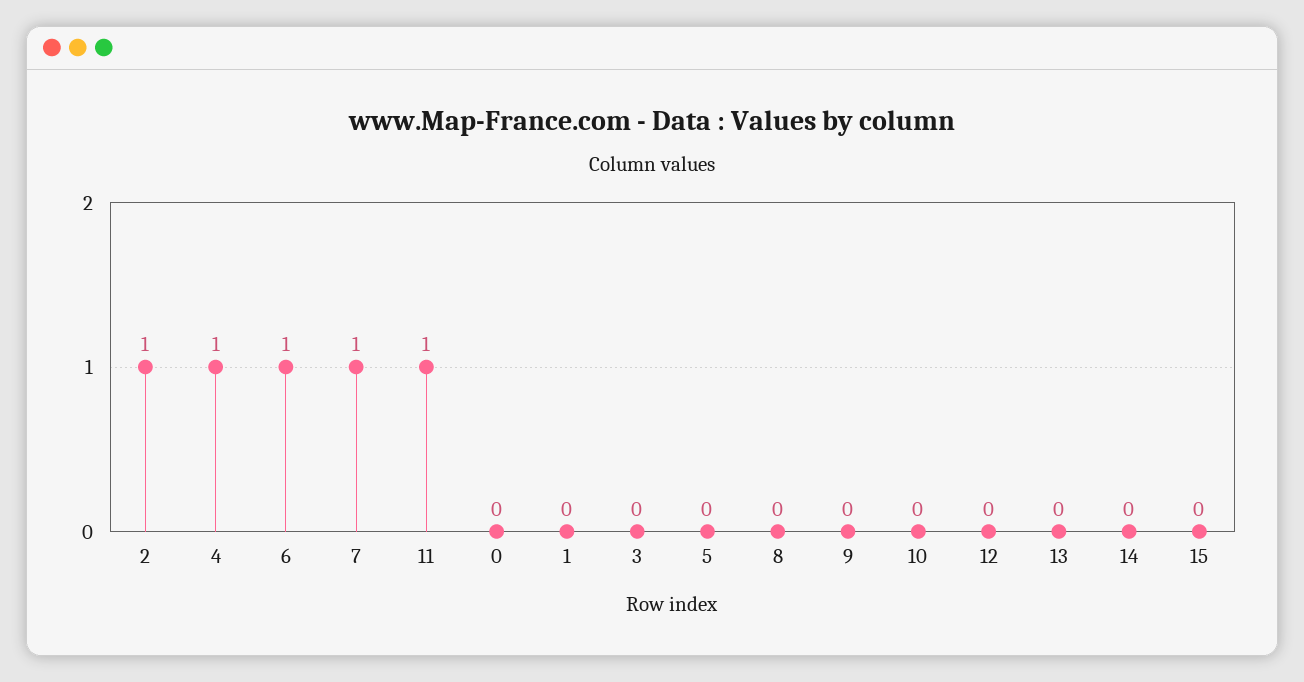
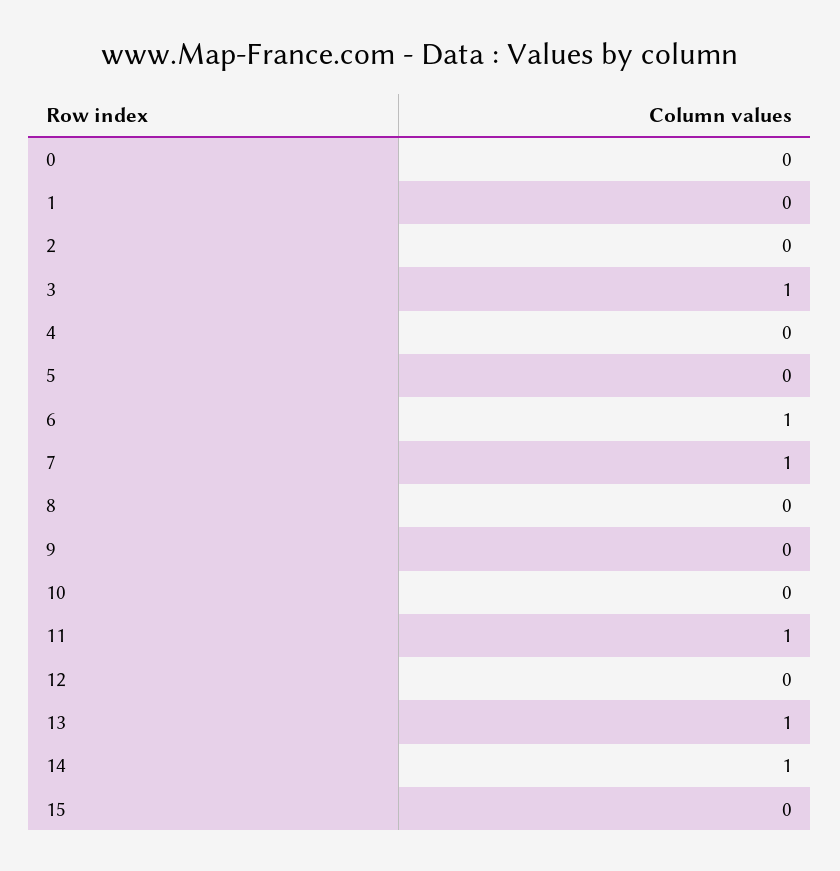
  {
-   "2": 1,
+   "2": 0,
-   "4": 1,
+   "4": 0,
    "6": 1,
    "7": 1,
    "11": 1,
    "0": 0,
    "1": 0,
-   "3": 0,
+   "3": 1,
    "5": 0,
    "8": 0,
    "9": 0,
    "10": 0,
    "12": 0,
-   "13": 0,
+   "13": 1,
-   "14": 0,
+   "14": 1,
    "15": 0
  }

